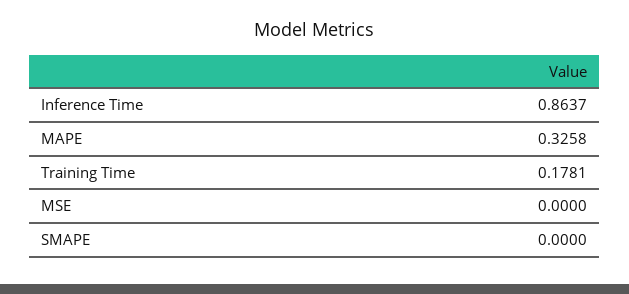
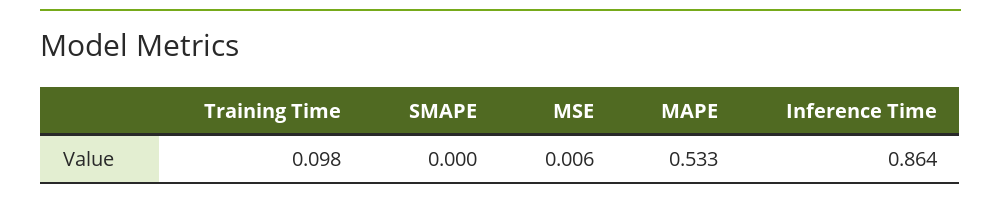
  {
    "Inference Time": 0.8637,
-   "MAPE": 0.3258,
+   "MAPE": 0.533,
-   "Training Time": 0.1781,
+   "Training Time": 0.098,
-   "MSE": 0,
+   "MSE": 0.006,
    "SMAPE": 0
  }

